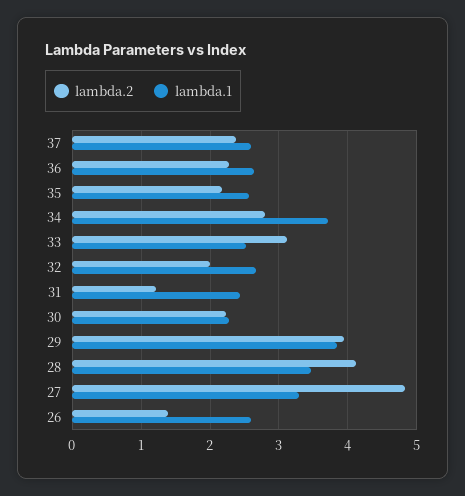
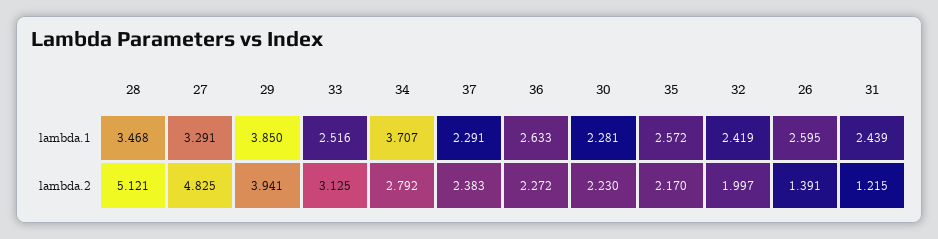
  {
    "lambda.2": {
      "37": 2.383,
      "36": 2.272,
      "35": 2.17,
      "34": 2.792,
      "33": 3.125,
      "32": 1.997,
      "31": 1.215,
      "30": 2.23,
      "29": 3.941,
-     "28": 4.1,
+     "28": 5.121,
      "27": 4.825,
      "26": 1.391
    },
    "lambda.1": {
-     "37": 2.6,
+     "37": 2.291,
      "36": 2.633,
      "35": 2.572,
      "34": 3.707,
      "33": 2.516,
-     "32": 2.7,
+     "32": 2.419,
      "31": 2.439,
      "30": 2.281,
      "29": 3.85,
      "28": 3.468,
      "27": 3.291,
      "26": 2.595
    }
  }

